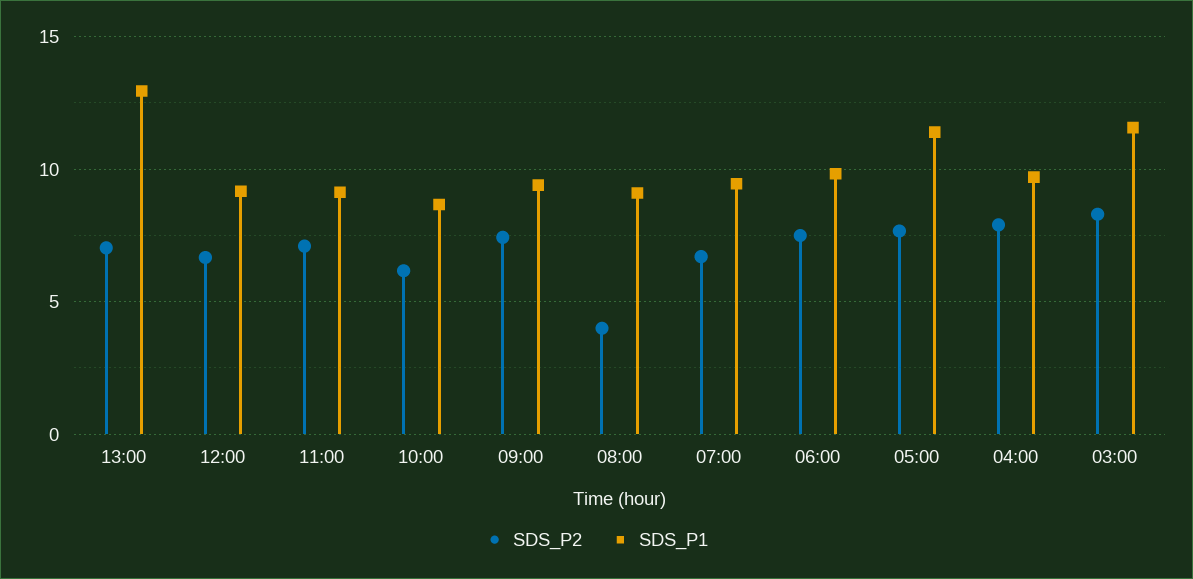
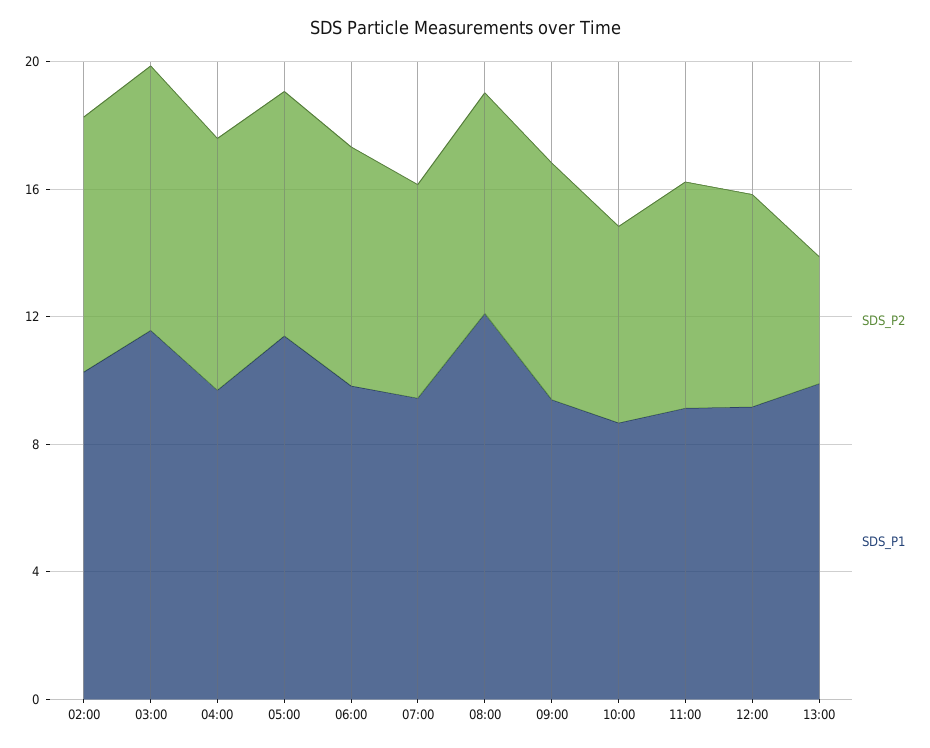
  {
    "SDS_P2": {
-     "13:00": 7,
+     "13:00": 4,
      "12:00": 6.5,
      "11:00": 7,
      "10:00": 6,
      "09:00": 7.5,
-     "08:00": 4,
+     "08:00": 7,
      "07:00": 6.5,
      "06:00": 7.5,
      "05:00": 7.5,
      "04:00": 8,
-     "03:00": 8.5
+     "03:00": 8.5,
+     "02:00": 8
    },
    "SDS_P1": {
-     "13:00": 13,
+     "13:00": 10,
      "12:00": 9,
      "11:00": 9,
      "10:00": 8.5,
      "09:00": 9.5,
-     "08:00": 9,
+     "08:00": 12,
      "07:00": 9.5,
      "06:00": 10,
      "05:00": 11.5,
      "04:00": 9.5,
-     "03:00": 11.5
+     "03:00": 11.5,
+     "02:00": 10
    }
  }

